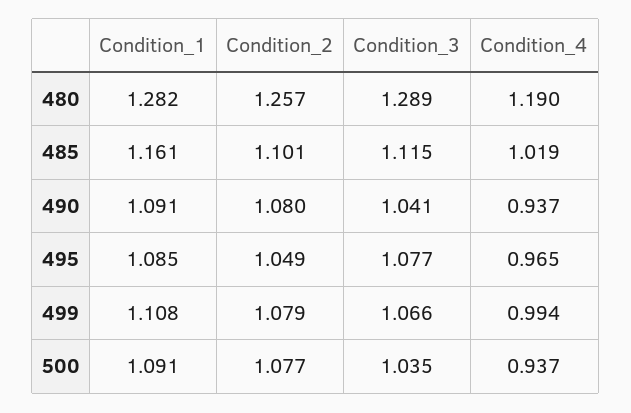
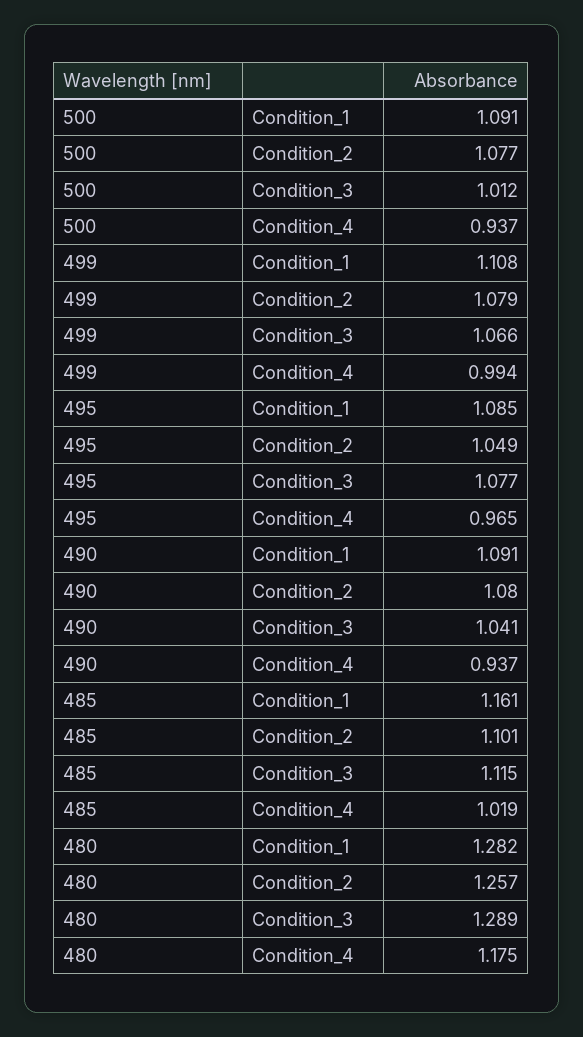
  {
    "Condition_1": {
      "480": 1.282,
      "485": 1.161,
      "490": 1.091,
      "495": 1.085,
      "499": 1.108,
      "500": 1.091
    },
    "Condition_2": {
      "480": 1.257,
      "485": 1.101,
      "490": 1.08,
      "495": 1.049,
      "499": 1.079,
      "500": 1.077
    },
    "Condition_3": {
      "480": 1.289,
      "485": 1.115,
      "490": 1.041,
      "495": 1.077,
      "499": 1.066,
-     "500": 1.035
+     "500": 1.012
    },
    "Condition_4": {
-     "480": 1.19,
+     "480": 1.175,
      "485": 1.019,
      "490": 0.937,
      "495": 0.965,
      "499": 0.994,
      "500": 0.937
    }
  }

